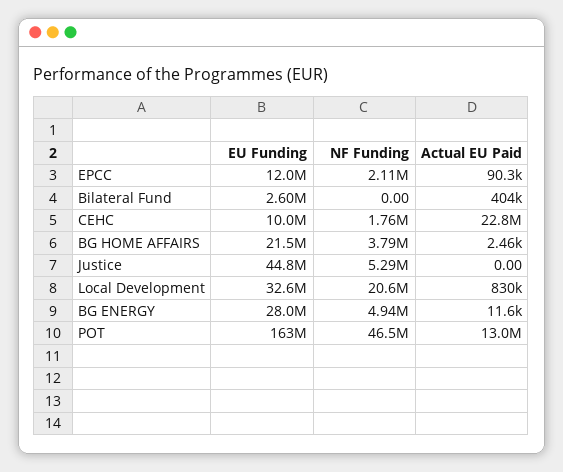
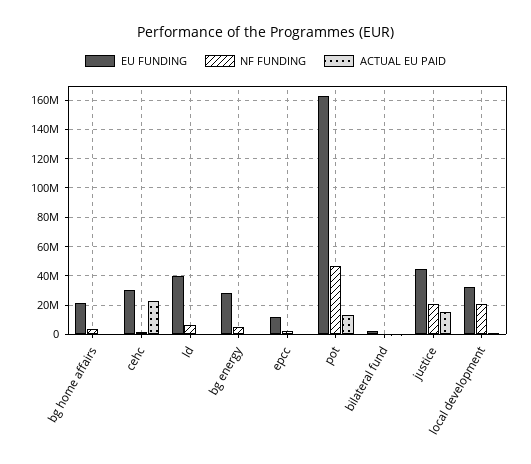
  {
    "EU Funding": {
      "EPCC": 12000000,
      "Bilateral Fund": 2600000,
-     "CEHC": 10000000,
+     "CEHC": 30000000,
      "BG HOME AFFAIRS": 21500000,
      "Justice": 44800000,
      "Local Development": 32600000,
      "BG ENERGY": 28000000,
-     "POT": 163000000
+     "POT": 163000000,
+     "ld": 40000000
    },
    "NF Funding": {
      "EPCC": 2110000,
      "Bilateral Fund": 0,
      "CEHC": 1760000,
      "BG HOME AFFAIRS": 3790000,
-     "Justice": 5290000,
+     "Justice": 20000000,
      "Local Development": 20600000,
      "BG ENERGY": 4940000,
-     "POT": 46500000
+     "POT": 46500000,
+     "ld": 5000000
    },
    "Actual EU Paid": {
      "EPCC": 90300,
      "Bilateral Fund": 404000,
      "CEHC": 22800000,
      "BG HOME AFFAIRS": 2460,
-     "Justice": 0,
+     "Justice": 15000000,
      "Local Development": 830000,
      "BG ENERGY": 11600,
-     "POT": 13000000
+     "POT": 13000000,
+     "ld": 0
    }
  }

